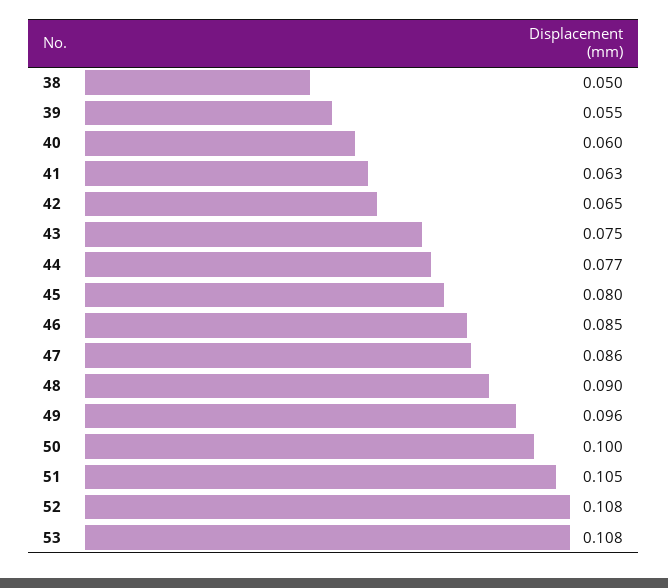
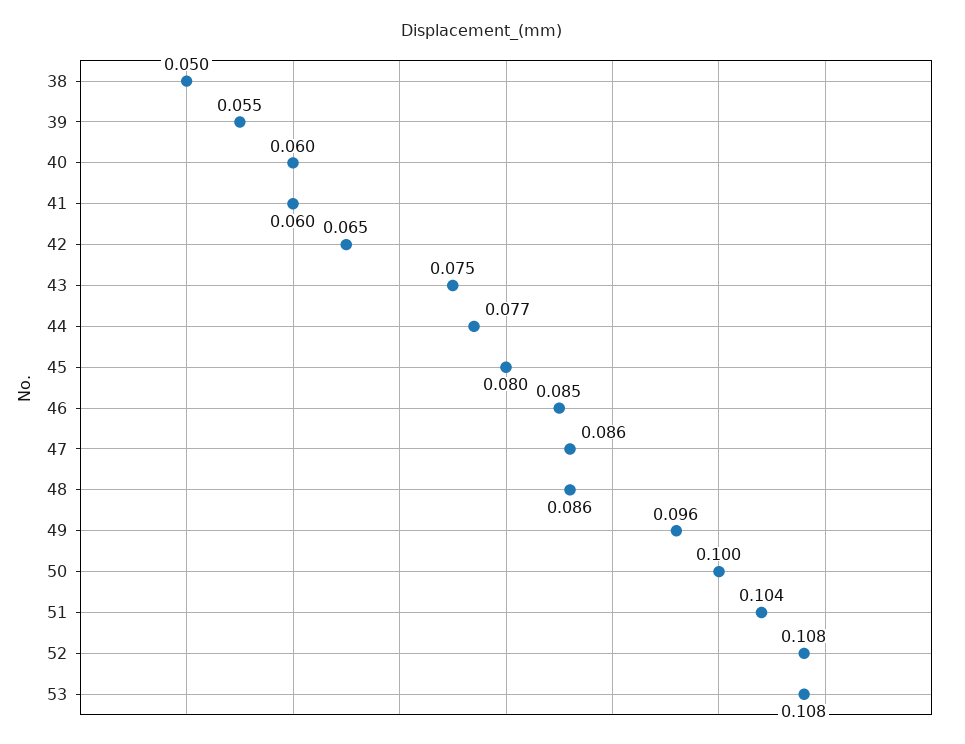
  {
    "38": 0.05,
    "39": 0.055,
    "40": 0.06,
-   "41": 0.063,
+   "41": 0.06,
    "42": 0.065,
    "43": 0.075,
    "44": 0.077,
    "45": 0.08,
    "46": 0.085,
    "47": 0.086,
-   "48": 0.09,
+   "48": 0.086,
    "49": 0.096,
    "50": 0.1,
-   "51": 0.105,
+   "51": 0.104,
    "52": 0.108,
    "53": 0.108
  }

